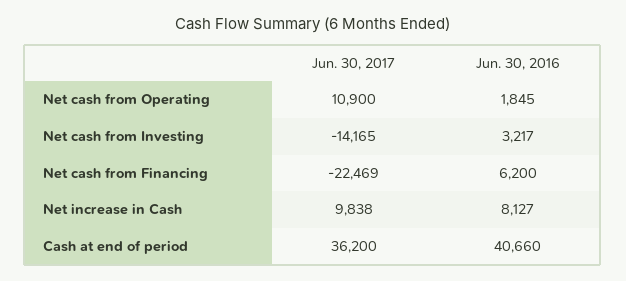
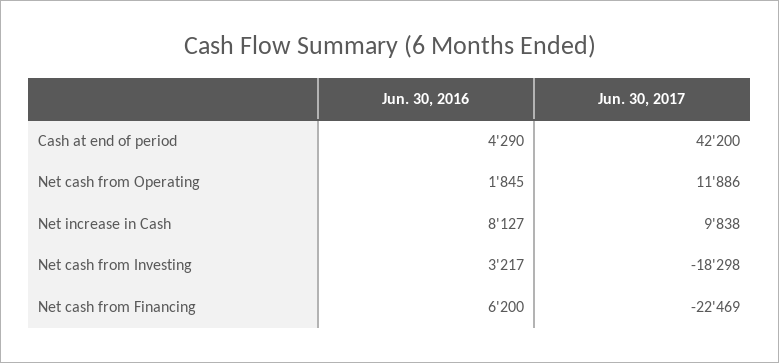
  {
    "Jun. 30, 2017": {
-     "Net cash from Operating": 10900,
+     "Net cash from Operating": 11886,
-     "Net cash from Investing": -14165,
+     "Net cash from Investing": -18298,
      "Net cash from Financing": -22469,
      "Net increase in Cash": 9838,
-     "Cash at end of period": 36200
+     "Cash at end of period": 42200
    },
    "Jun. 30, 2016": {
      "Net cash from Operating": 1845,
      "Net cash from Investing": 3217,
      "Net cash from Financing": 6200,
      "Net increase in Cash": 8127,
-     "Cash at end of period": 40660
+     "Cash at end of period": 4290
    }
  }

